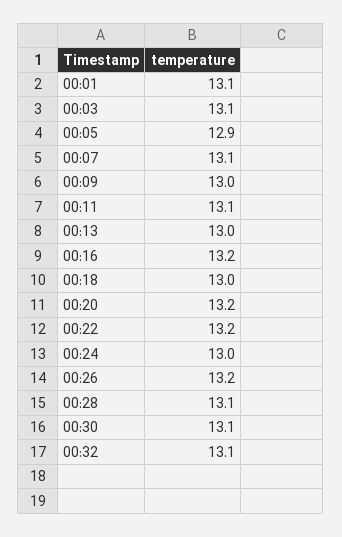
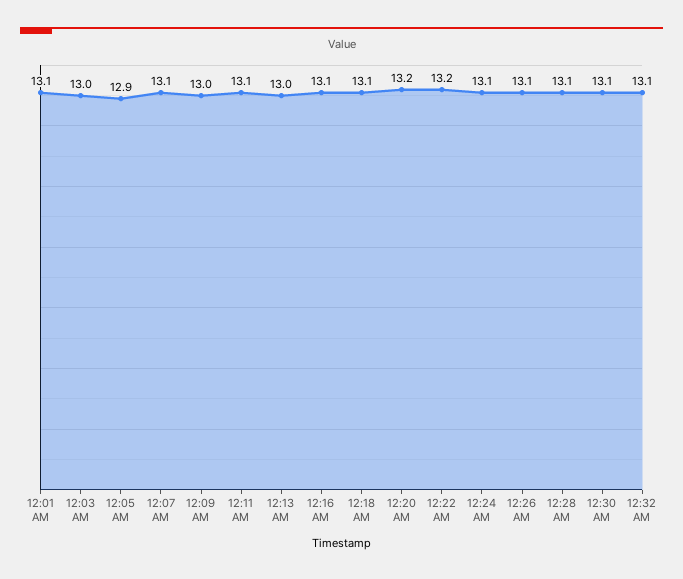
  {
    "00:01": 13.1,
-   "00:03": 13.1,
+   "00:03": 13,
    "00:05": 12.9,
    "00:07": 13.1,
    "00:09": 13,
    "00:11": 13.1,
    "00:13": 13,
-   "00:16": 13.2,
+   "00:16": 13.1,
-   "00:18": 13,
+   "00:18": 13.1,
    "00:20": 13.2,
    "00:22": 13.2,
-   "00:24": 13,
+   "00:24": 13.1,
-   "00:26": 13.2,
+   "00:26": 13.1,
    "00:28": 13.1,
    "00:30": 13.1,
    "00:32": 13.1
  }

